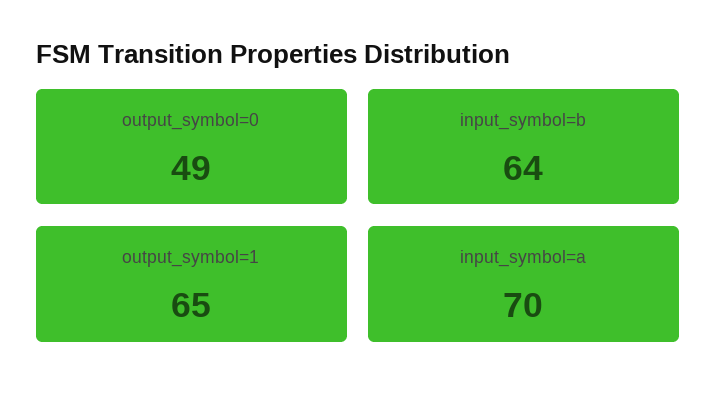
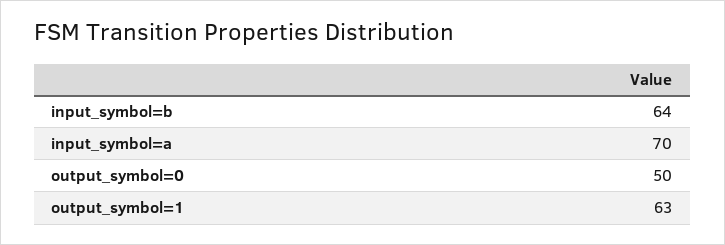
  {
-   "output_symbol=0": 49,
+   "output_symbol=0": 50,
    "input_symbol=b": 64,
-   "output_symbol=1": 65,
+   "output_symbol=1": 63,
    "input_symbol=a": 70
  }

